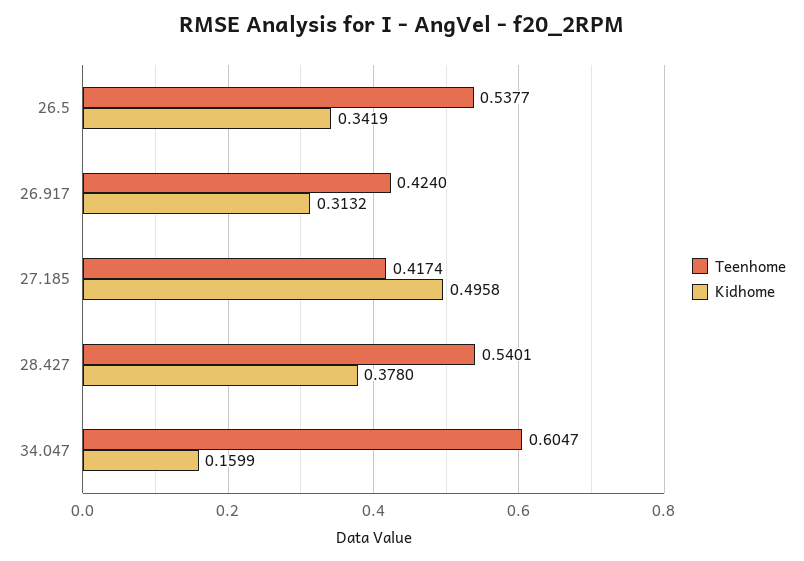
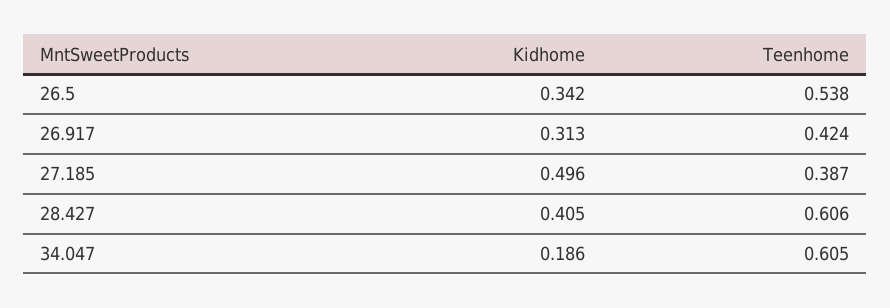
  {
    "Teenhome": {
      "26.5": 0.5377,
      "26.917": 0.424,
-     "27.185": 0.4174,
+     "27.185": 0.387,
-     "28.427": 0.5401,
+     "28.427": 0.606,
      "34.047": 0.6047
    },
    "Kidhome": {
      "26.5": 0.3419,
      "26.917": 0.3132,
      "27.185": 0.4958,
-     "28.427": 0.378,
+     "28.427": 0.405,
-     "34.047": 0.1599
+     "34.047": 0.186
    }
  }

